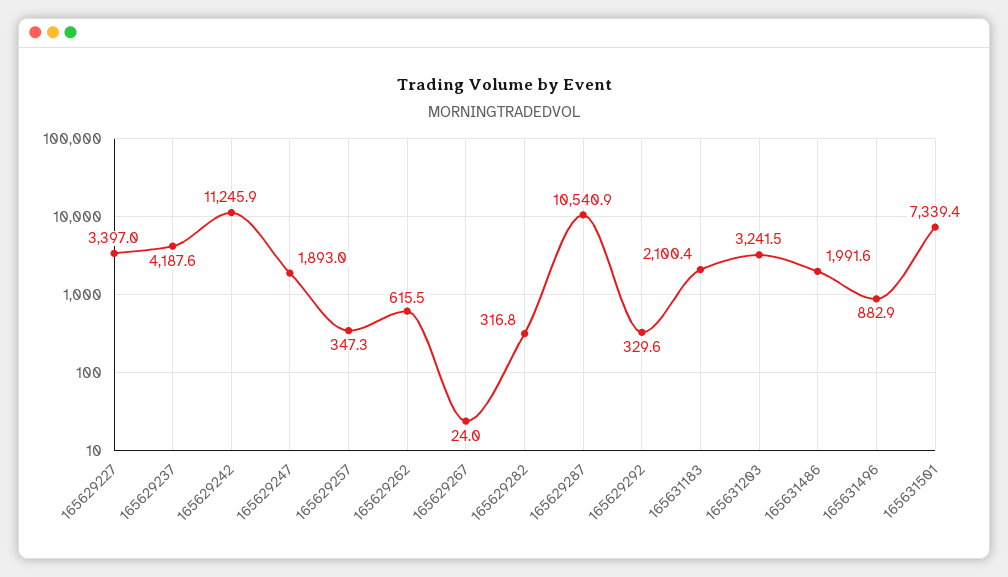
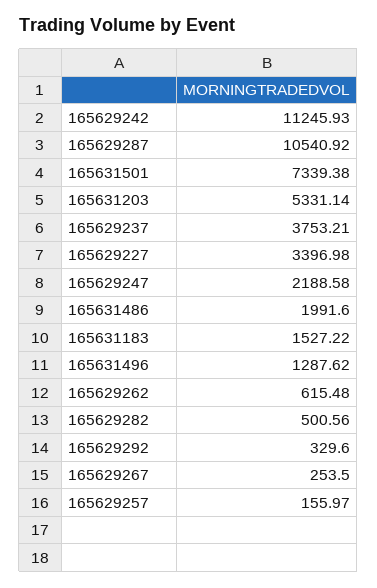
  {
    "165629227": 3396.98,
-   "165629237": 4187.6,
+   "165629237": 3753.21,
    "165629242": 11245.93,
-   "165629247": 1893,
+   "165629247": 2188.58,
-   "165629257": 347.3,
+   "165629257": 155.97,
    "165629262": 615.48,
-   "165629267": 24,
+   "165629267": 253.5,
-   "165629282": 316.8,
+   "165629282": 500.56,
    "165629287": 10540.92,
    "165629292": 329.6,
-   "165631183": 2100.4,
+   "165631183": 1527.22,
-   "165631203": 3241.5,
+   "165631203": 5331.14,
    "165631486": 1991.6,
-   "165631496": 882.9,
+   "165631496": 1287.62,
    "165631501": 7339.38
  }

